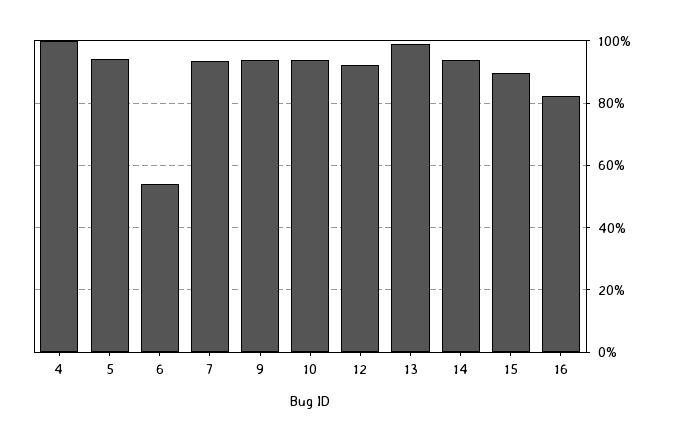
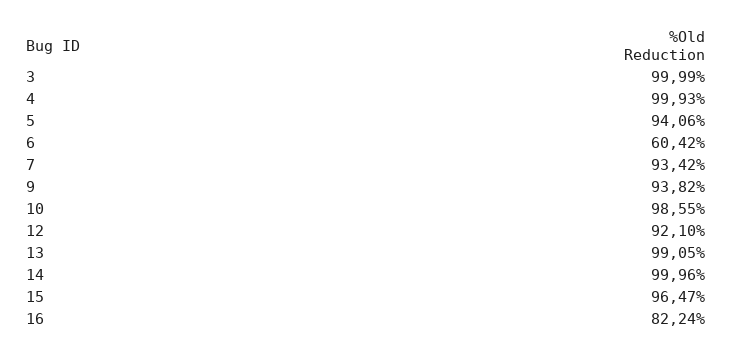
  {
    "4": 99.93,
    "5": 94.06,
-   "6": 54,
+   "6": 60.42,
    "7": 93.42,
    "9": 93.82,
-   "10": 94,
+   "10": 98.55,
    "12": 92.1,
    "13": 99.05,
-   "14": 94,
+   "14": 99.96,
-   "15": 90,
+   "15": 96.47,
-   "16": 82.24
+   "16": 82.24,
+   "3": 99.99
  }

